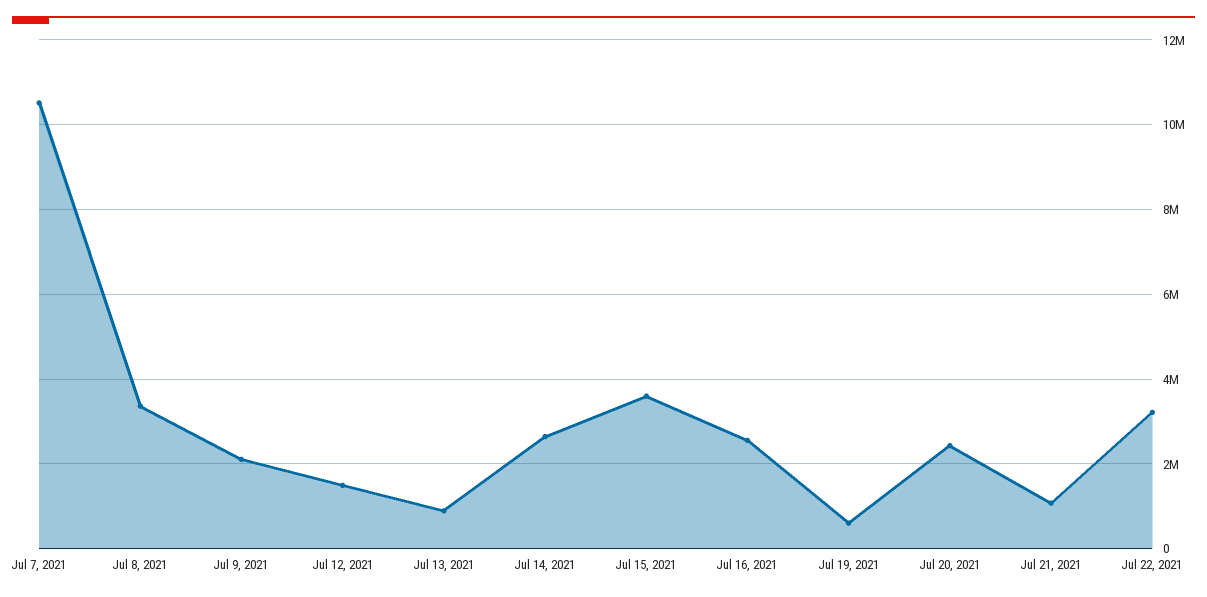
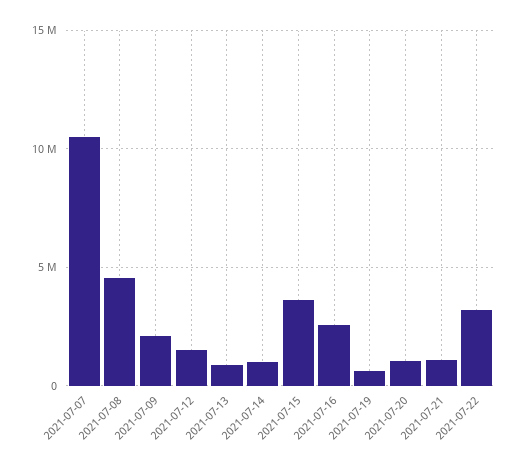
  {
    "Jul 7, 2021": 10600000,
-   "Jul 8, 2021": 3400000,
+   "Jul 8, 2021": 4500000,
    "Jul 9, 2021": 2200000,
    "Jul 12, 2021": 1400000,
    "Jul 13, 2021": 800000,
-   "Jul 14, 2021": 2600000,
+   "Jul 14, 2021": 1000000,
    "Jul 15, 2021": 3600000,
    "Jul 16, 2021": 2600000,
    "Jul 19, 2021": 600000,
-   "Jul 20, 2021": 2400000,
+   "Jul 20, 2021": 1000000,
    "Jul 21, 2021": 1000000,
    "Jul 22, 2021": 3200000
  }

